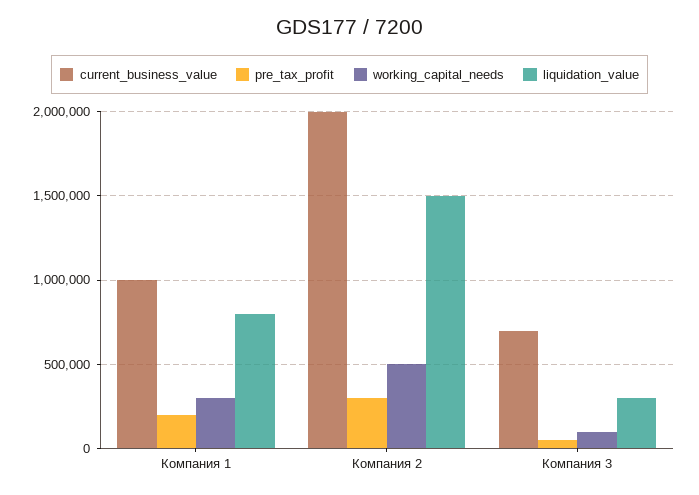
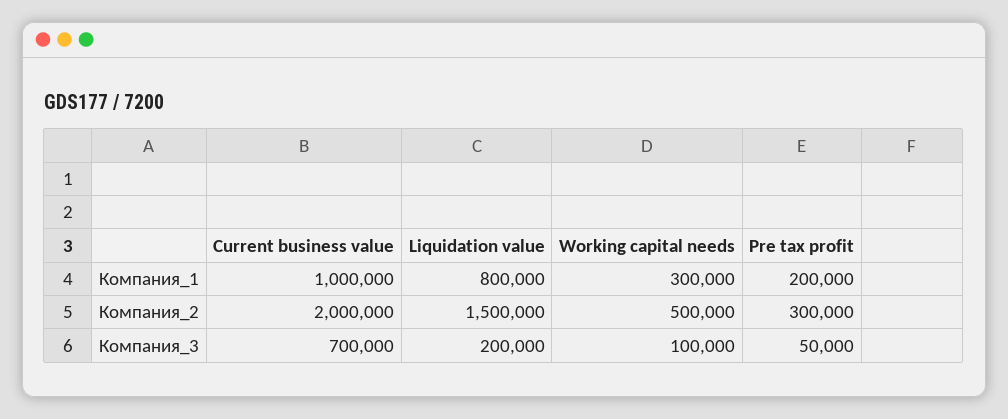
  {
    "current_business_value": {
      "Компания 1": 1000000,
      "Компания 2": 2000000,
      "Компания 3": 700000
    },
    "pre_tax_profit": {
      "Компания 1": 200000,
      "Компания 2": 300000,
      "Компания 3": 50000
    },
    "working_capital_needs": {
      "Компания 1": 300000,
      "Компания 2": 500000,
      "Компания 3": 100000
    },
    "liquidation_value": {
      "Компания 1": 800000,
      "Компания 2": 1500000,
-     "Компания 3": 300000
+     "Компания 3": 200000
    }
  }

